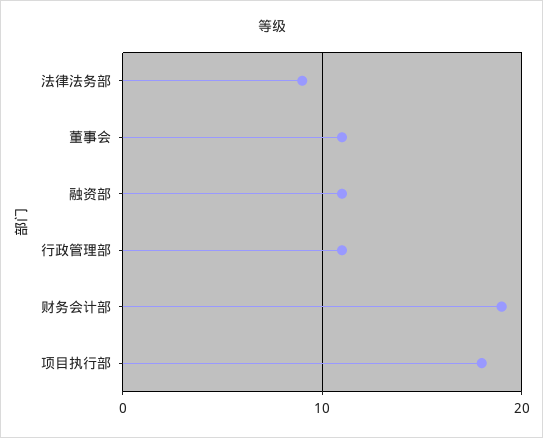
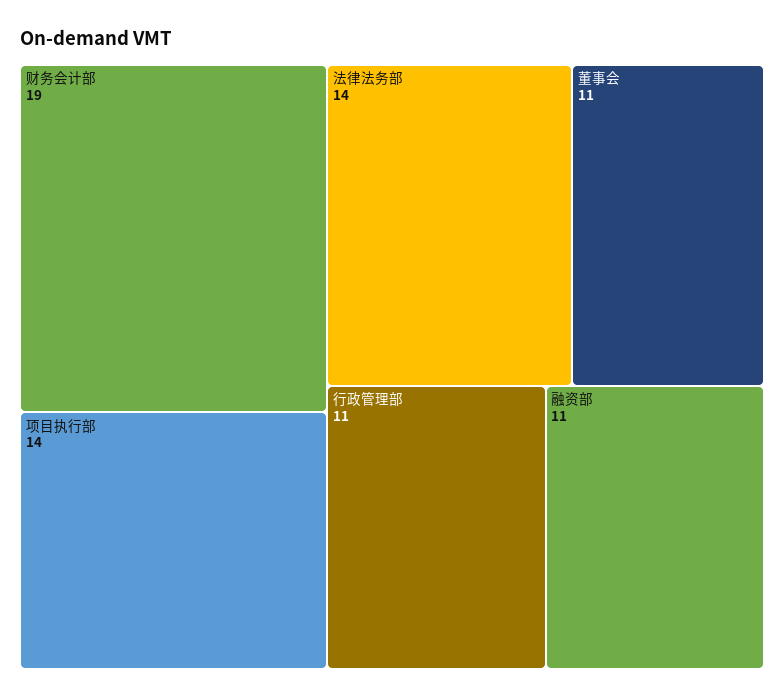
  {
-   "法律法务部": 9,
+   "法律法务部": 14,
    "董事会": 11,
    "融资部": 11,
    "行政管理部": 11,
    "财务会计部": 19,
-   "项目执行部": 18
+   "项目执行部": 14
  }

